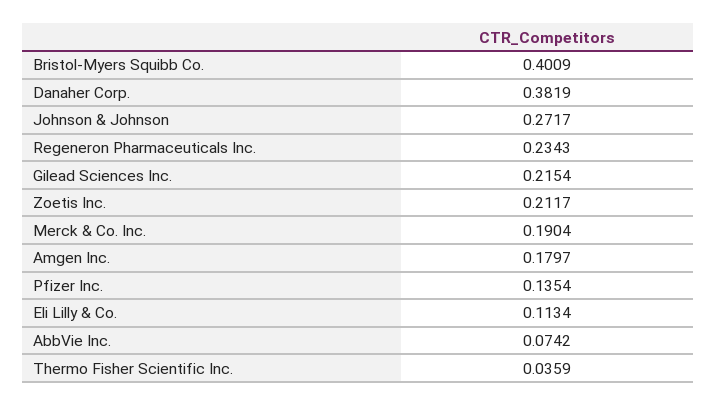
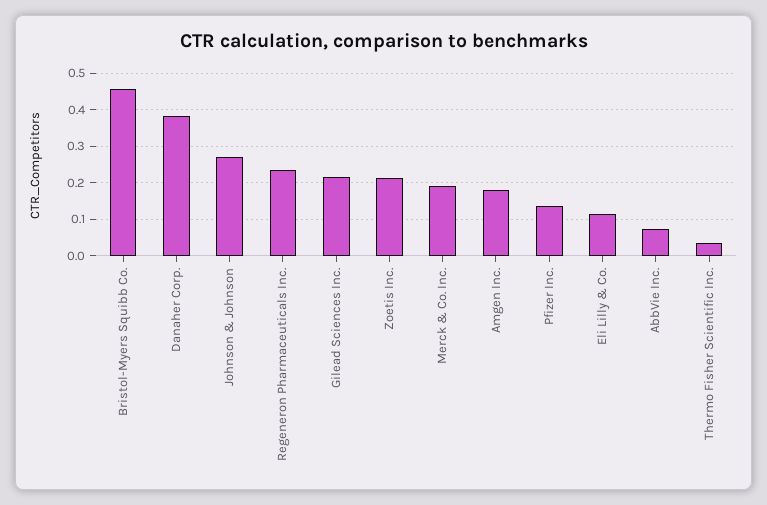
  {
-   "Bristol-Myers Squibb Co.": 0.4009,
+   "Bristol-Myers Squibb Co.": 0.46,
    "Danaher Corp.": 0.3819,
    "Johnson & Johnson": 0.2717,
    "Regeneron Pharmaceuticals Inc.": 0.2343,
    "Gilead Sciences Inc.": 0.2154,
    "Zoetis Inc.": 0.2117,
    "Merck & Co. Inc.": 0.1904,
    "Amgen Inc.": 0.1797,
    "Pfizer Inc.": 0.1354,
    "Eli Lilly & Co.": 0.1134,
    "AbbVie Inc.": 0.0742,
    "Thermo Fisher Scientific Inc.": 0.0359
  }

